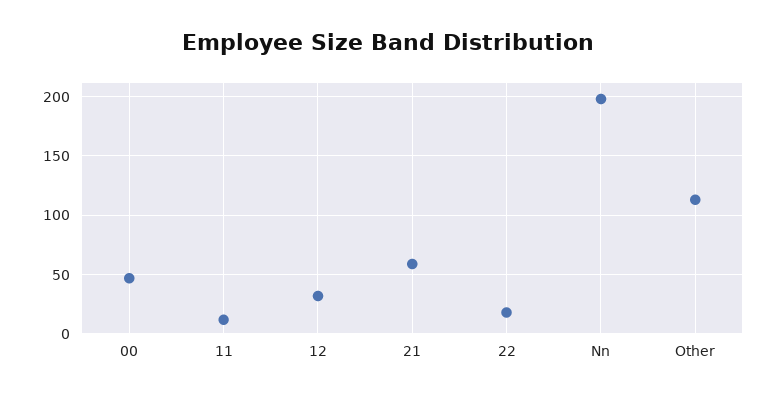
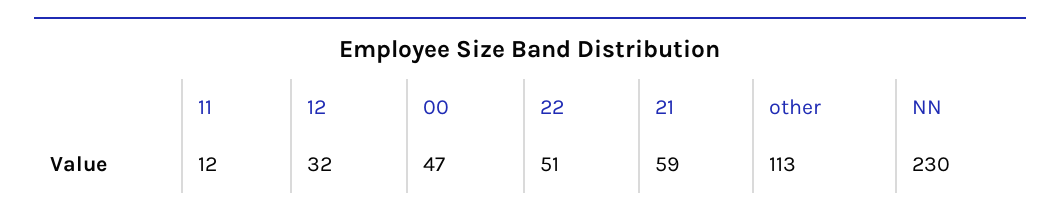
  {
    "00": 47,
    "11": 12,
    "12": 32,
    "21": 59,
-   "22": 20,
+   "22": 51,
-   "Nn": 200,
+   "Nn": 230,
    "Other": 113
  }

